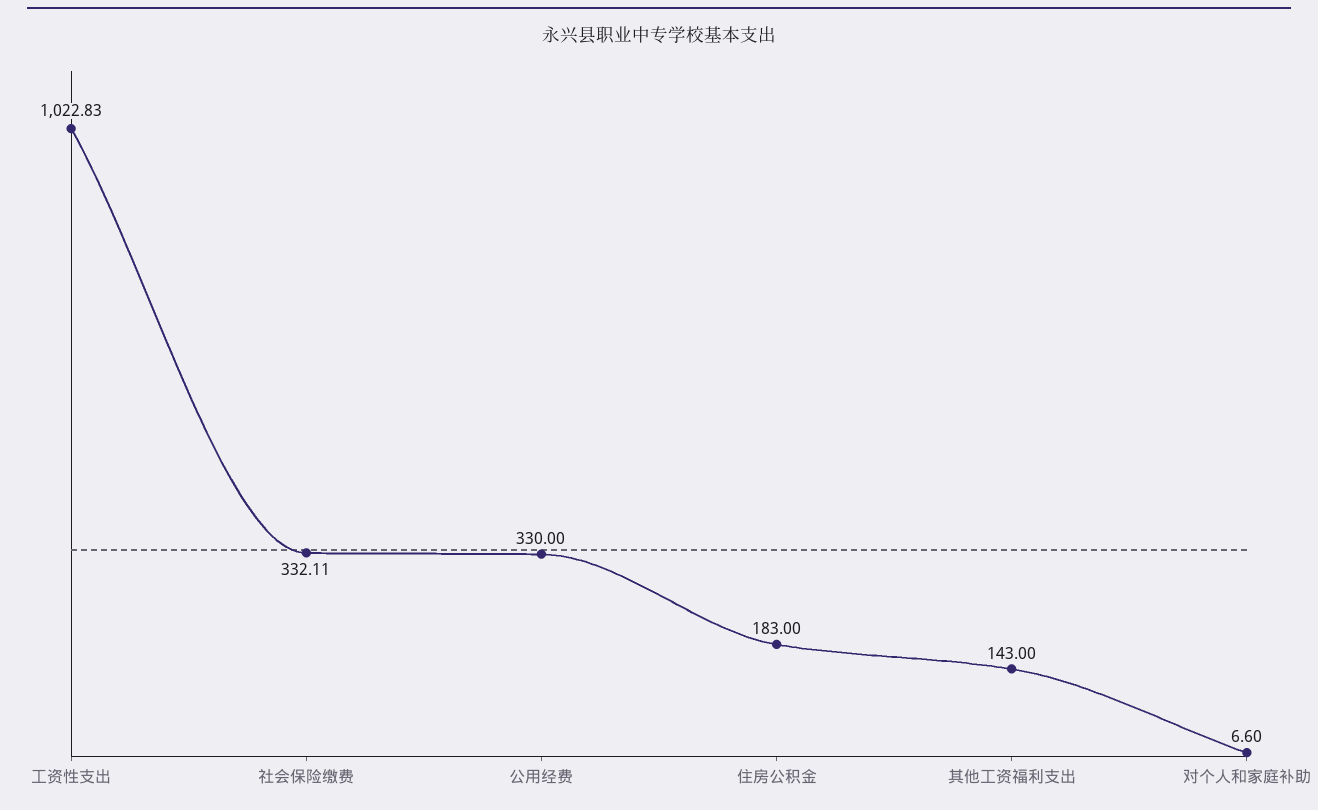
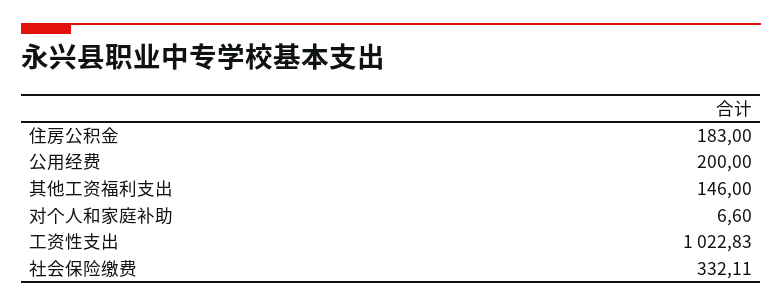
  {
    "工资性支出": 1022.83,
    "社会保险缴费": 332.11,
-   "公用经费": 330,
+   "公用经费": 200,
    "住房公积金": 183,
-   "其他工资福利支出": 143,
+   "其他工资福利支出": 146,
    "对个人和家庭补助": 6.6
  }

